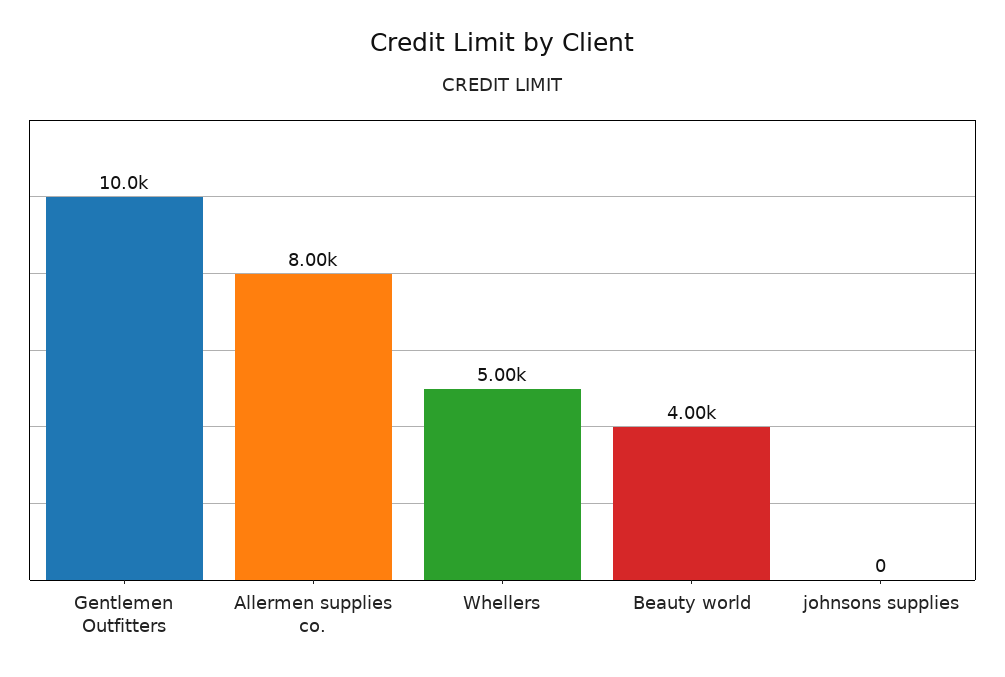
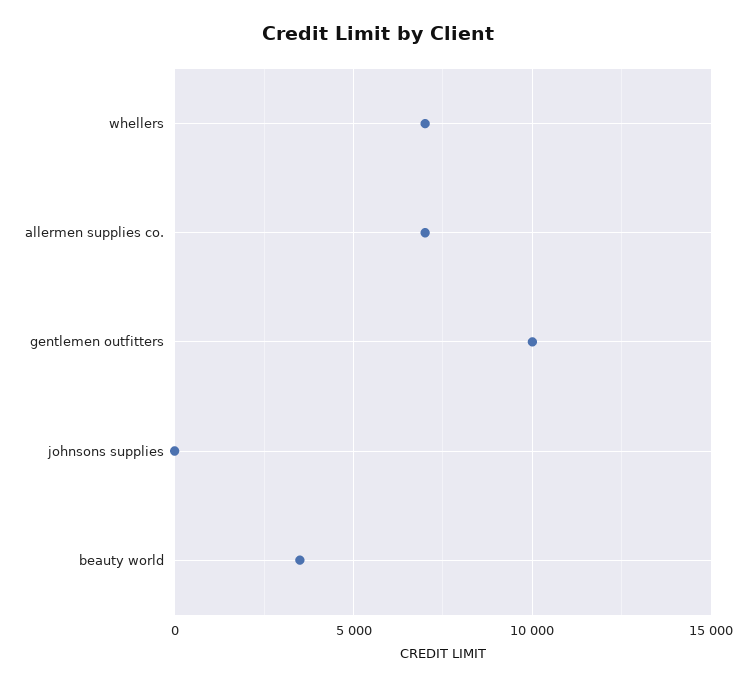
  {
    "Gentlemen Outfitters": 10000,
-   "Allermen supplies co.": 8000,
+   "Allermen supplies co.": 7000,
-   "Whellers": 5000,
+   "Whellers": 7000,
-   "Beauty world": 4000,
+   "Beauty world": 3500,
    "johnsons supplies": 0
  }

